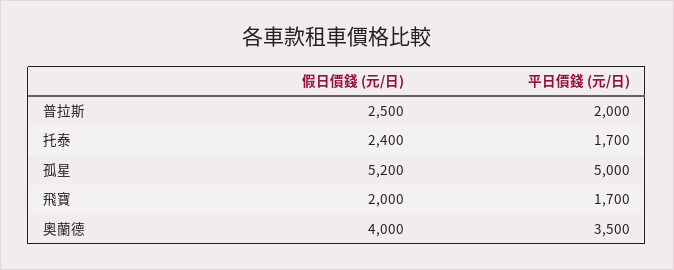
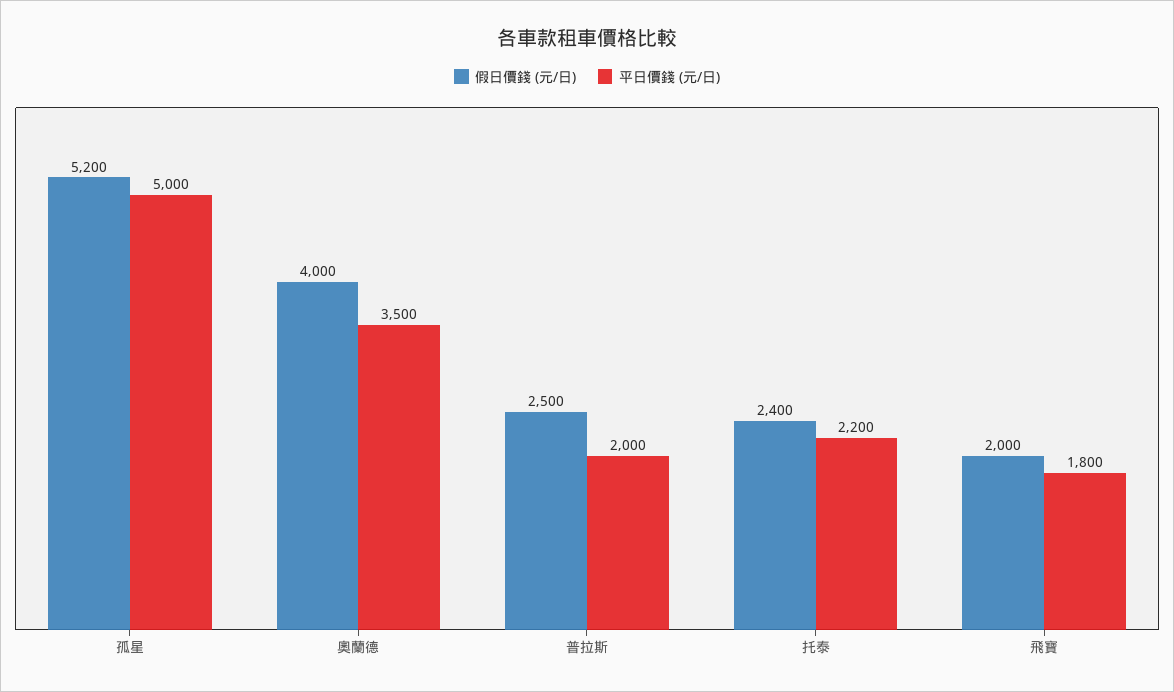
  {
    "假日價錢 (元/日)": {
      "普拉斯": 2500,
      "托泰": 2400,
      "孤星": 5200,
      "飛寶": 2000,
      "奧蘭德": 4000
    },
    "平日價錢 (元/日)": {
      "普拉斯": 2000,
-     "托泰": 1700,
+     "托泰": 2200,
      "孤星": 5000,
-     "飛寶": 1700,
+     "飛寶": 1800,
      "奧蘭德": 3500
    }
  }

